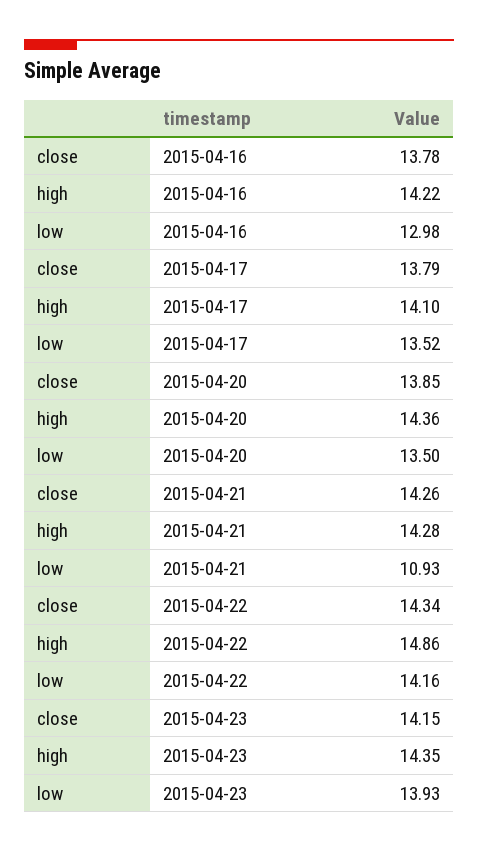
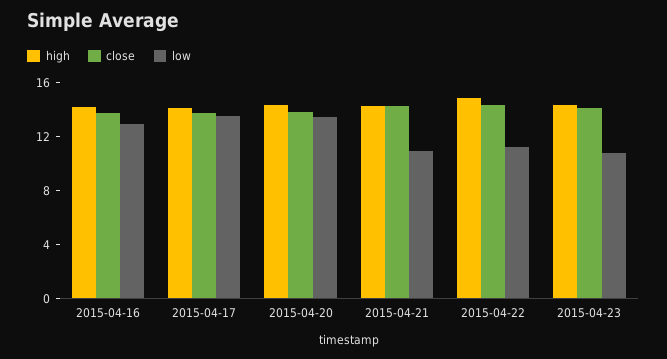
  {
    "close": {
      "2015-04-16": 13.78,
      "2015-04-17": 13.79,
      "2015-04-20": 13.85,
      "2015-04-21": 14.26,
      "2015-04-22": 14.34,
      "2015-04-23": 14.15
    },
    "high": {
      "2015-04-16": 14.22,
      "2015-04-17": 14.1,
      "2015-04-20": 14.36,
      "2015-04-21": 14.28,
      "2015-04-22": 14.86,
      "2015-04-23": 14.35
    },
    "low": {
      "2015-04-16": 12.98,
      "2015-04-17": 13.52,
      "2015-04-20": 13.5,
      "2015-04-21": 10.93,
-     "2015-04-22": 14.16,
+     "2015-04-22": 11,
-     "2015-04-23": 13.93
+     "2015-04-23": 11
    }
  }

